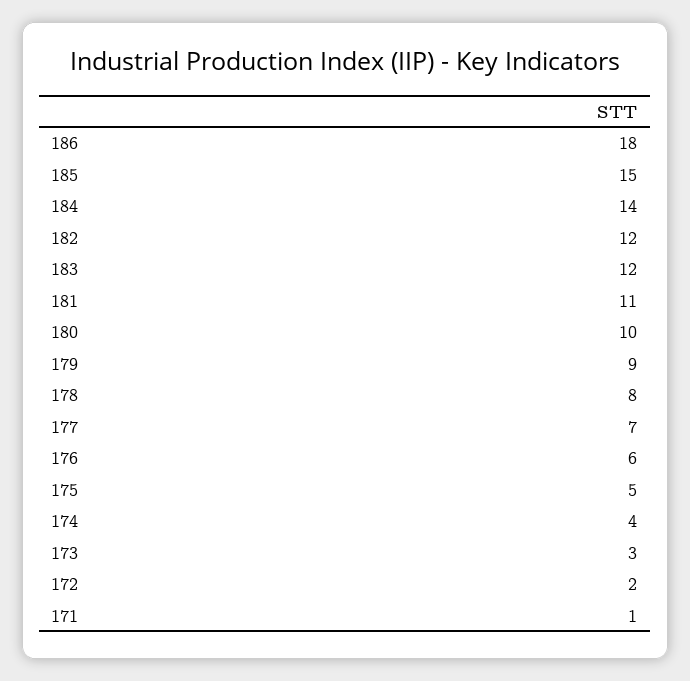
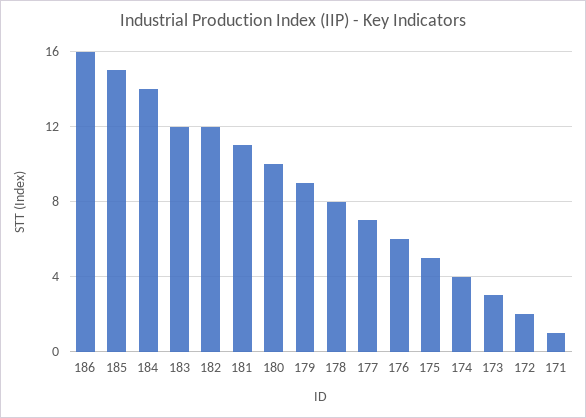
  {
-   "186": 18,
+   "186": 16,
    "185": 15,
    "184": 14,
    "182": 12,
    "183": 12,
    "181": 11,
    "180": 10,
    "179": 9,
    "178": 8,
    "177": 7,
    "176": 6,
    "175": 5,
    "174": 4,
    "173": 3,
    "172": 2,
    "171": 1
  }

